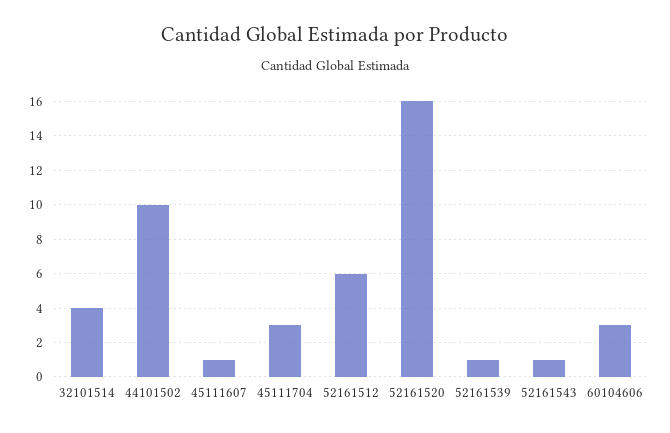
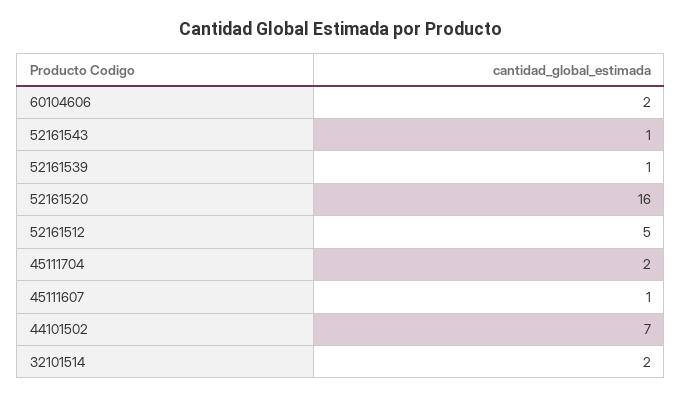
  {
-   "32101514": 4,
+   "32101514": 2,
-   "44101502": 10,
+   "44101502": 7,
    "45111607": 1,
-   "45111704": 3,
+   "45111704": 2,
-   "52161512": 6,
+   "52161512": 5,
    "52161520": 16,
    "52161539": 1,
    "52161543": 1,
-   "60104606": 3
+   "60104606": 2
  }

